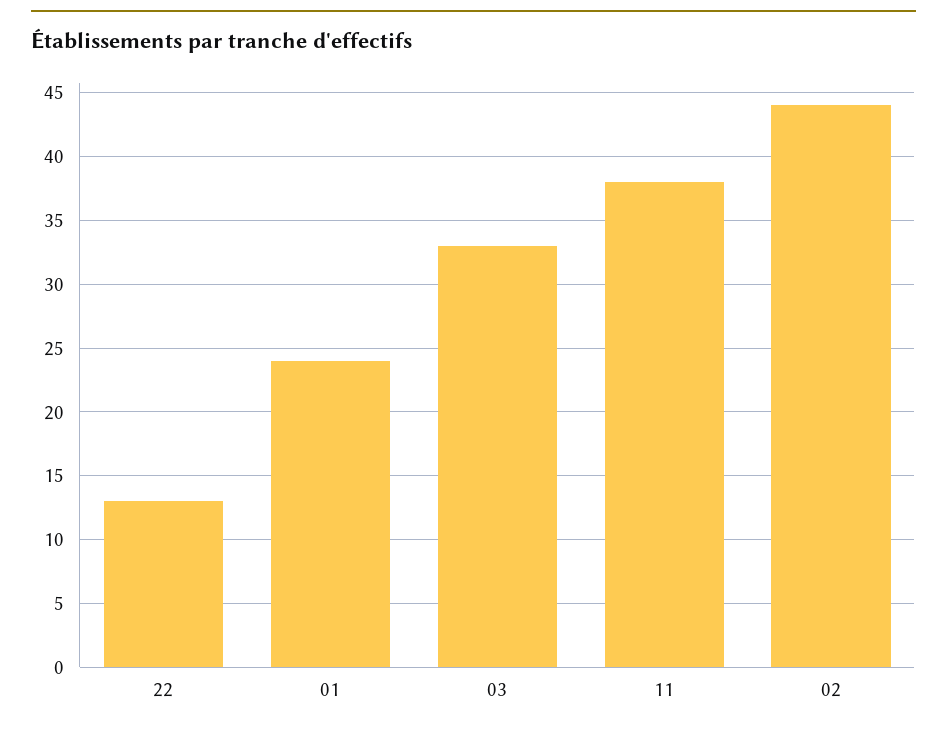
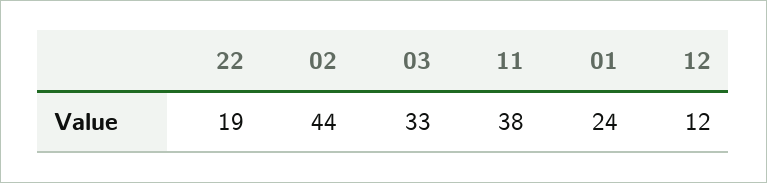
  {
-   "22": 13,
+   "22": 19,
    "01": 24,
    "03": 33,
    "11": 38,
-   "02": 44
+   "02": 44,
+   "12": 12
  }

